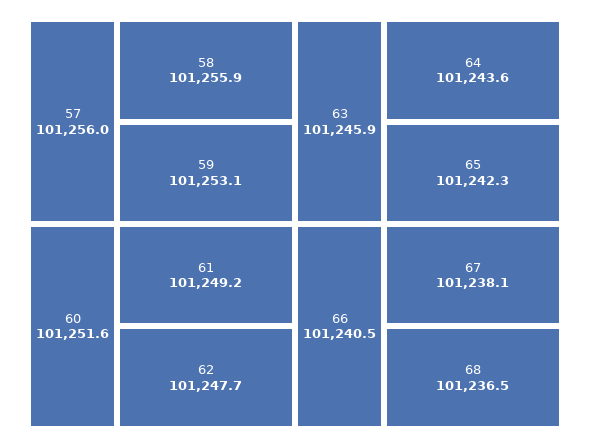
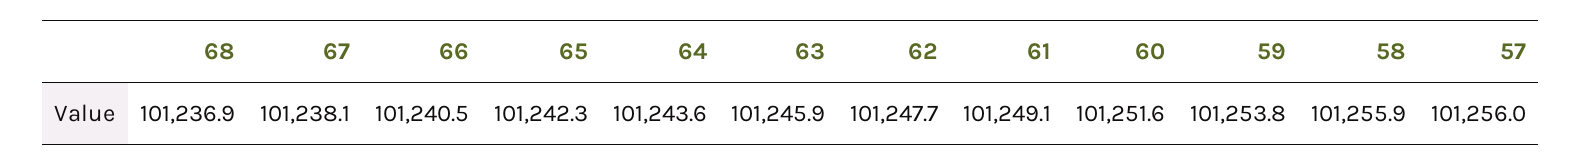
  {
    "57": 101256,
    "58": 101255.9,
-   "59": 101253.1,
+   "59": 101253.8,
    "60": 101251.6,
-   "61": 101249.2,
+   "61": 101249.1,
    "62": 101247.7,
    "63": 101245.9,
    "64": 101243.6,
    "65": 101242.3,
    "66": 101240.5,
    "67": 101238.1,
-   "68": 101236.5
+   "68": 101236.9
  }

